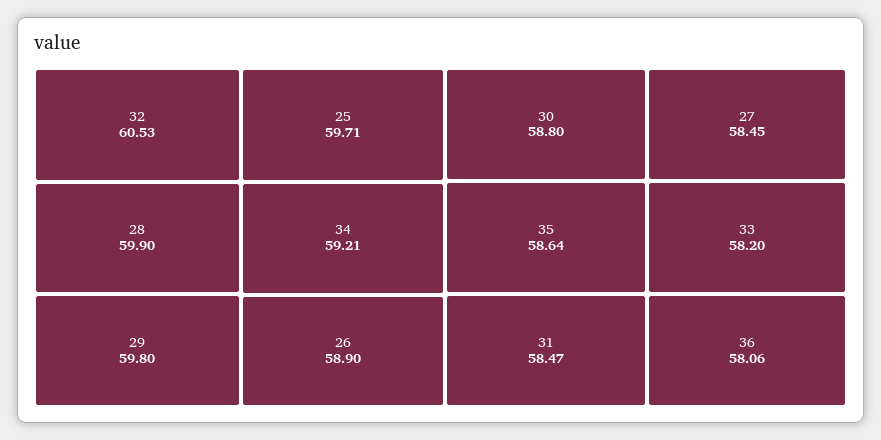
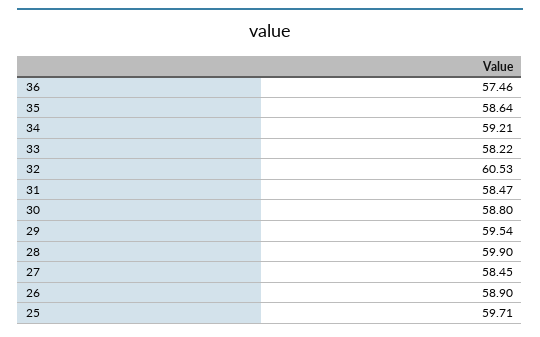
  {
    "32": 60.53,
    "28": 59.9,
-   "29": 59.8,
+   "29": 59.54,
    "25": 59.71,
    "34": 59.21,
    "26": 58.9,
    "30": 58.8,
    "35": 58.64,
    "31": 58.47,
    "27": 58.45,
-   "33": 58.2,
+   "33": 58.22,
-   "36": 58.06
+   "36": 57.46
  }

